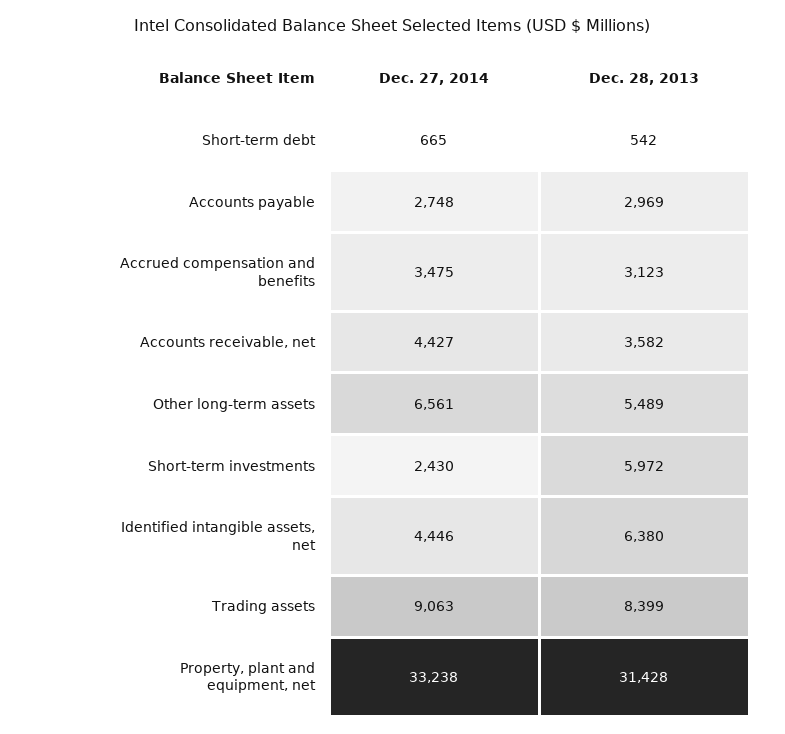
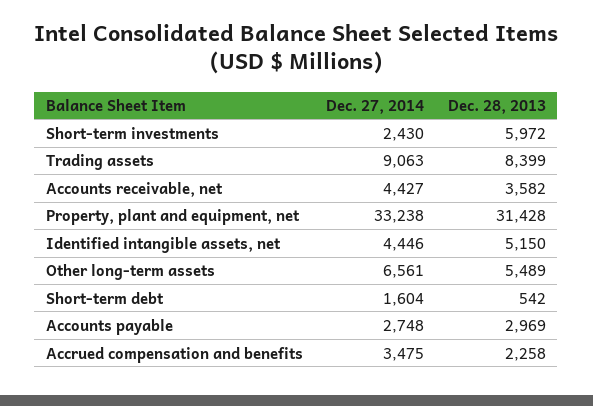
  {
    "Dec. 27, 2014": {
-     "Short-term debt": 665,
+     "Short-term debt": 1604,
      "Accounts payable": 2748,
      "Accrued compensation and benefits": 3475,
      "Accounts receivable, net": 4427,
      "Other long-term assets": 6561,
      "Short-term investments": 2430,
      "Identified intangible assets, net": 4446,
      "Trading assets": 9063,
      "Property, plant and equipment, net": 33238
    },
    "Dec. 28, 2013": {
      "Short-term debt": 542,
      "Accounts payable": 2969,
-     "Accrued compensation and benefits": 3123,
+     "Accrued compensation and benefits": 2258,
      "Accounts receivable, net": 3582,
      "Other long-term assets": 5489,
      "Short-term investments": 5972,
-     "Identified intangible assets, net": 6380,
+     "Identified intangible assets, net": 5150,
      "Trading assets": 8399,
      "Property, plant and equipment, net": 31428
    }
  }

